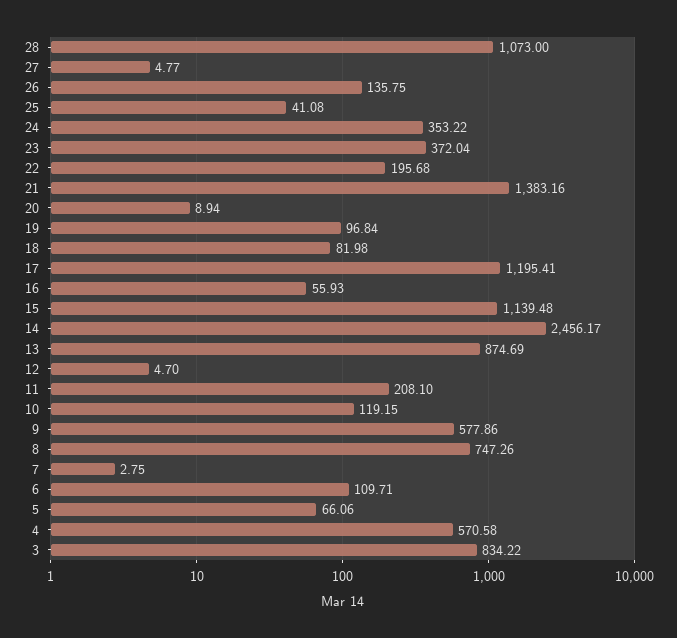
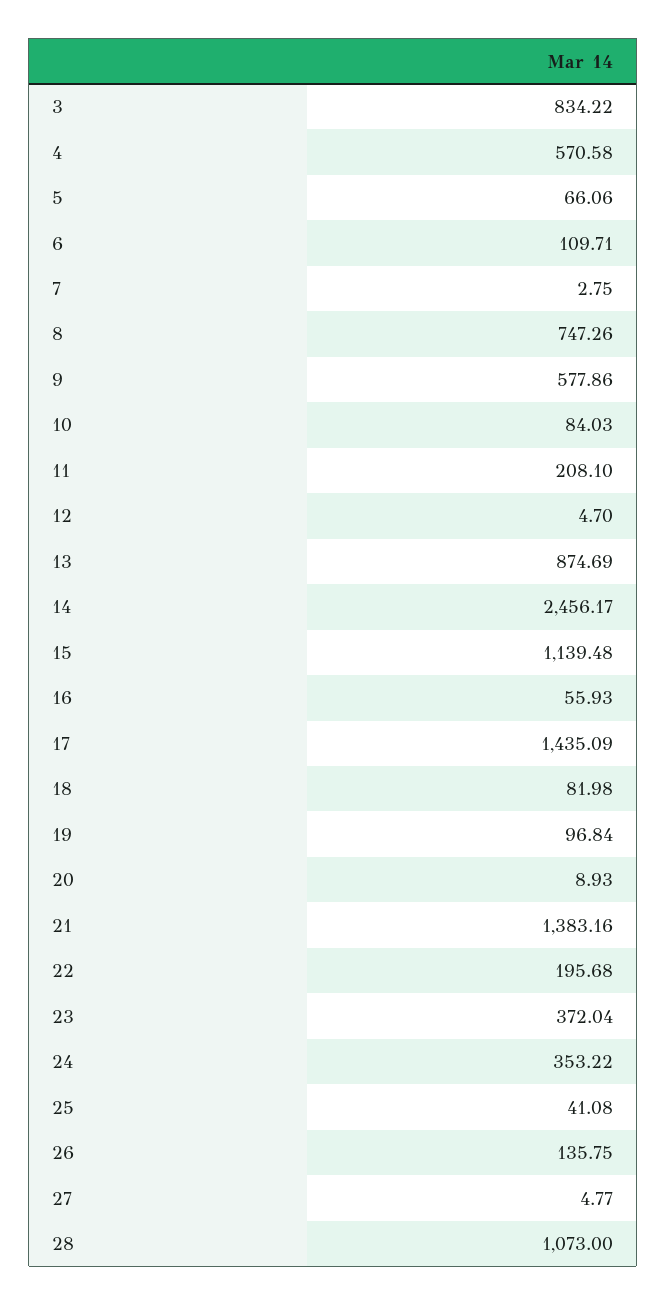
  {
    "28": 1073,
    "27": 4.77,
    "26": 135.75,
    "25": 41.08,
    "24": 353.22,
    "23": 372.04,
    "22": 195.68,
    "21": 1383.16,
-   "20": 8.94,
+   "20": 8.93,
    "19": 96.84,
    "18": 81.98,
-   "17": 1195.41,
+   "17": 1435.09,
    "16": 55.93,
    "15": 1139.48,
    "14": 2456.17,
    "13": 874.69,
    "12": 4.7,
    "11": 208.1,
-   "10": 119.15,
+   "10": 84.03,
    "9": 577.86,
    "8": 747.26,
    "7": 2.75,
    "6": 109.71,
    "5": 66.06,
    "4": 570.58,
    "3": 834.22
  }

